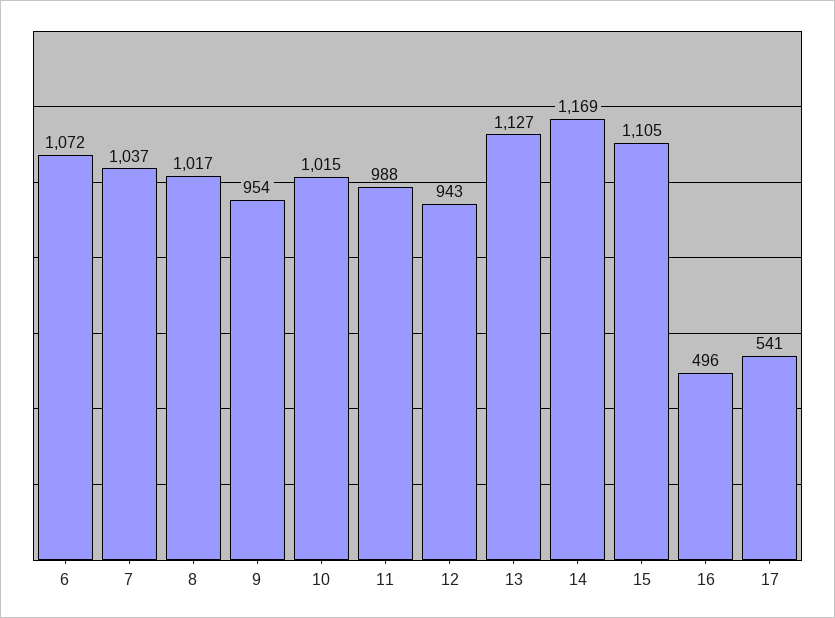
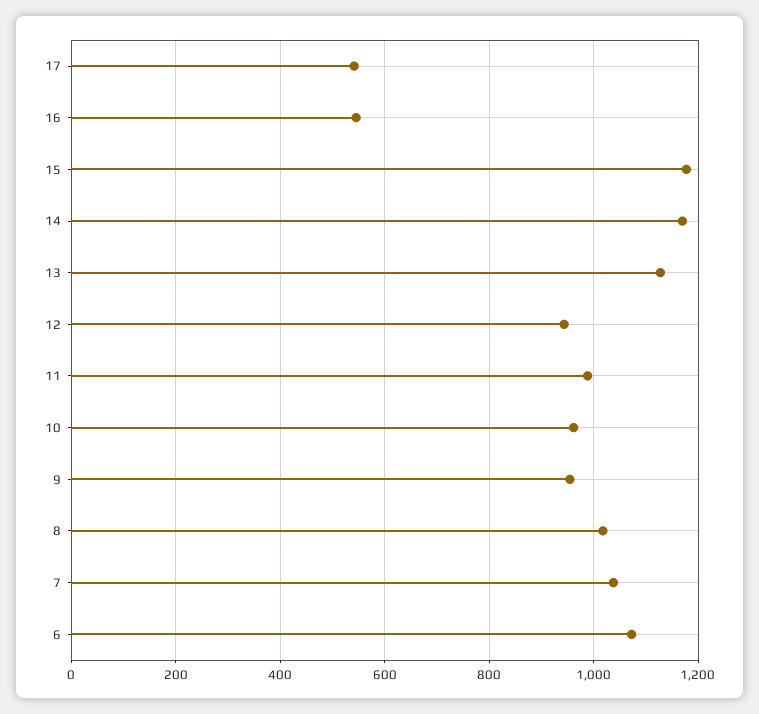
  {
    "6": 1072,
    "7": 1037,
    "8": 1017,
    "9": 954,
-   "10": 1015,
+   "10": 960,
    "11": 988,
    "12": 943,
    "13": 1127,
    "14": 1169,
-   "15": 1105,
+   "15": 1180,
-   "16": 496,
+   "16": 540,
    "17": 541
  }

